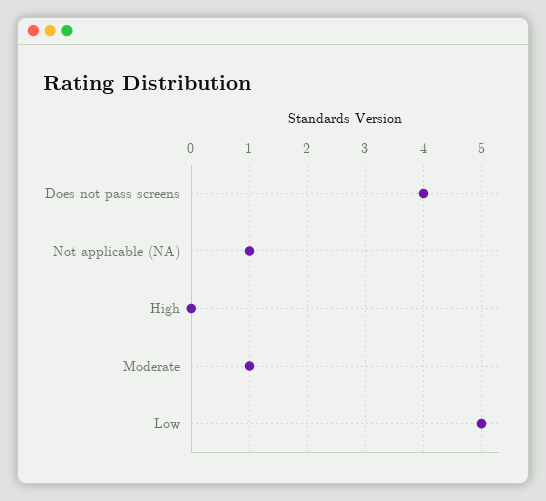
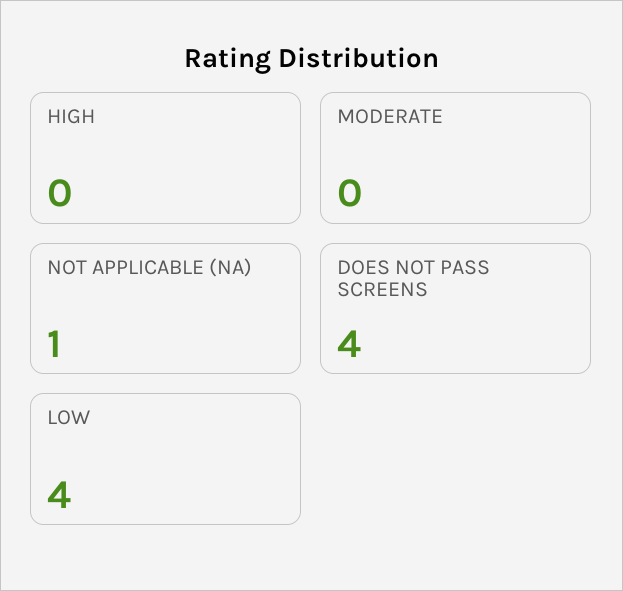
  {
    "Does not pass screens": 4,
    "Not applicable (NA)": 1,
    "High": 0,
-   "Moderate": 1,
+   "Moderate": 0,
-   "Low": 5
+   "Low": 4
  }

